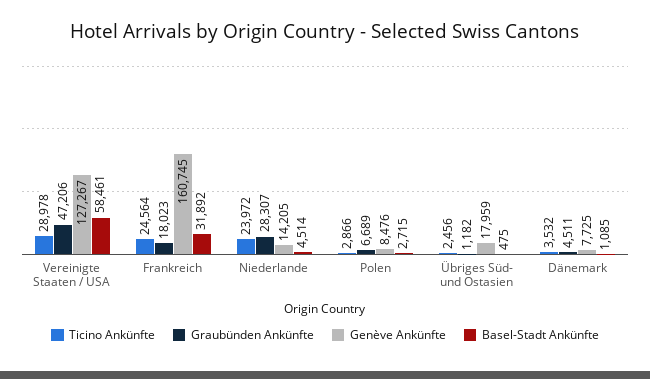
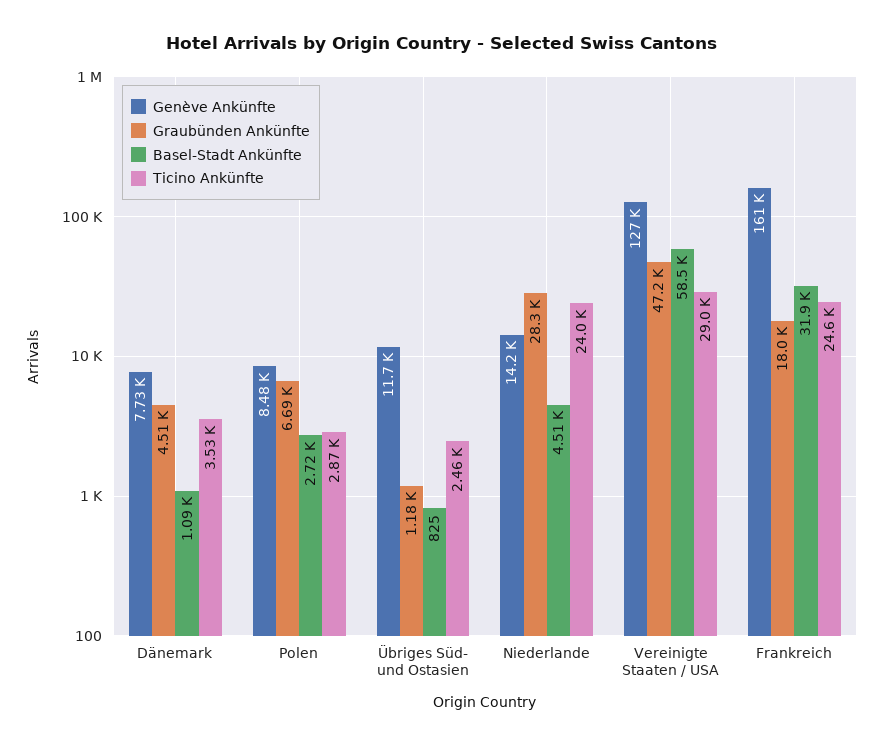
  {
    "Ticino Ankünfte": {
      "Vereinigte Staaten / USA": 28978,
      "Frankreich": 24564,
      "Niederlande": 23972,
      "Polen": 2866,
      "Übriges Süd- und Ostasien": 2456,
      "Dänemark": 3532
    },
    "Graubünden Ankünfte": {
      "Vereinigte Staaten / USA": 47206,
      "Frankreich": 18023,
      "Niederlande": 28307,
      "Polen": 6689,
      "Übriges Süd- und Ostasien": 1182,
      "Dänemark": 4511
    },
    "Genève Ankünfte": {
      "Vereinigte Staaten / USA": 127267,
      "Frankreich": 160745,
      "Niederlande": 14205,
      "Polen": 8476,
-     "Übriges Süd- und Ostasien": 17959,
+     "Übriges Süd- und Ostasien": 11700,
      "Dänemark": 7725
    },
    "Basel-Stadt Ankünfte": {
      "Vereinigte Staaten / USA": 58461,
      "Frankreich": 31892,
      "Niederlande": 4514,
      "Polen": 2715,
-     "Übriges Süd- und Ostasien": 475,
+     "Übriges Süd- und Ostasien": 825,
      "Dänemark": 1085
    }
  }

